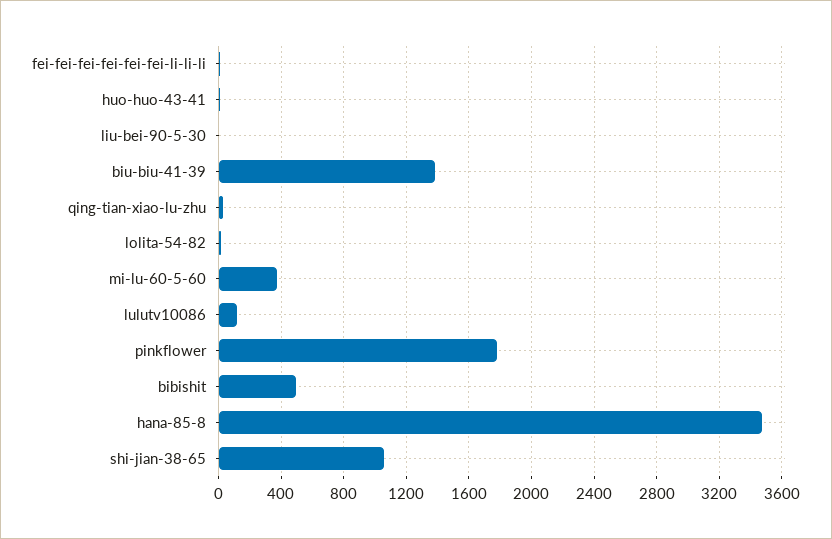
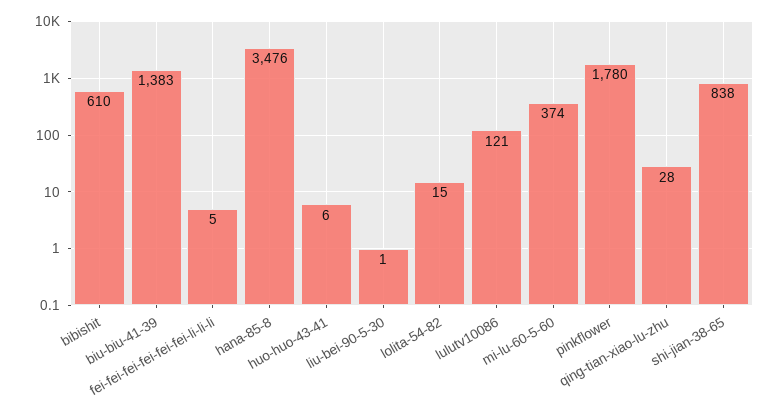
  {
    "fei-fei-fei-fei-fei-fei-li-li-li": 5,
    "huo-huo-43-41": 6,
    "liu-bei-90-5-30": 1,
    "biu-biu-41-39": 1383,
    "qing-tian-xiao-lu-zhu": 28,
    "lolita-54-82": 15,
    "mi-lu-60-5-60": 374,
    "lulutv10086": 121,
    "pinkflower": 1780,
-   "bibishit": 500,
+   "bibishit": 610,
    "hana-85-8": 3476,
-   "shi-jian-38-65": 1050
+   "shi-jian-38-65": 838
  }

